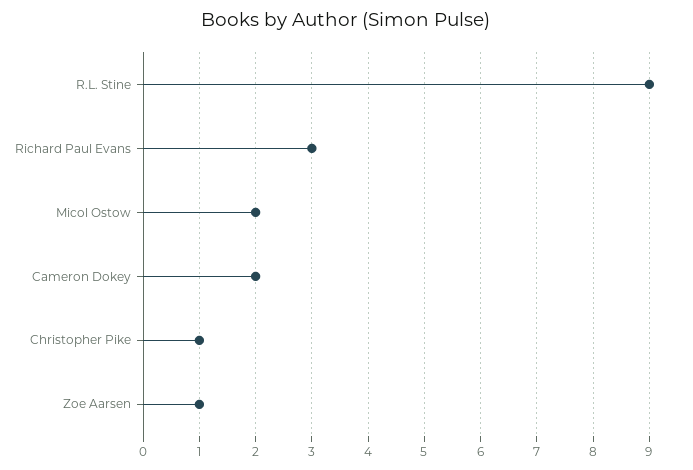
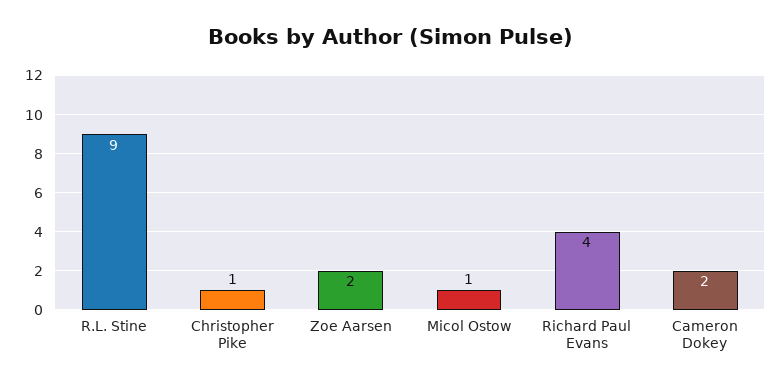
  {
    "R.L. Stine": 9,
-   "Richard Paul Evans": 3,
+   "Richard Paul Evans": 4,
-   "Micol Ostow": 2,
+   "Micol Ostow": 1,
    "Cameron Dokey": 2,
    "Christopher Pike": 1,
-   "Zoe Aarsen": 1
+   "Zoe Aarsen": 2
  }

